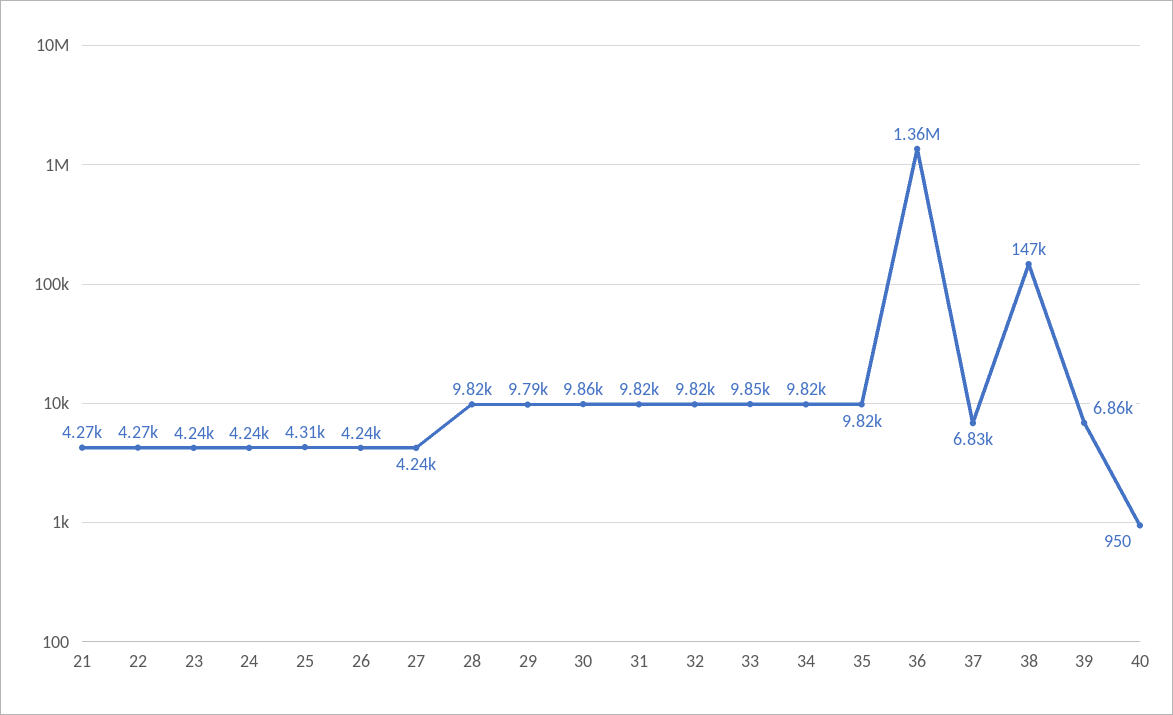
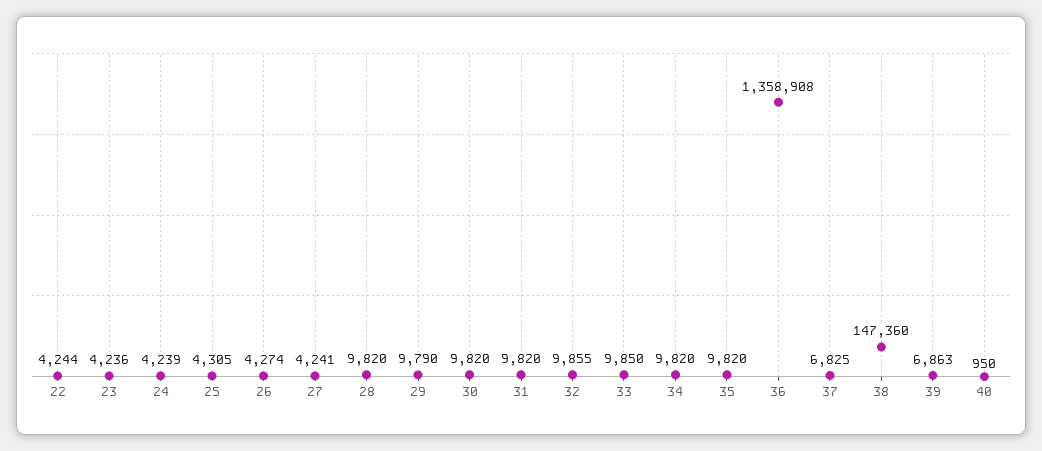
  {
-   "21": 4270,
-   "22": 4270,
+   "22": 4244,
    "23": 4236,
    "24": 4239,
    "25": 4305,
-   "26": 4240,
+   "26": 4274,
    "27": 4241,
    "28": 9820,
    "29": 9790,
-   "30": 9860,
+   "30": 9820,
    "31": 9820,
-   "32": 9820,
+   "32": 9855,
    "33": 9850,
    "34": 9820,
    "35": 9820,
    "36": 1358908,
    "37": 6825,
    "38": 147360,
    "39": 6863,
    "40": 950
  }

